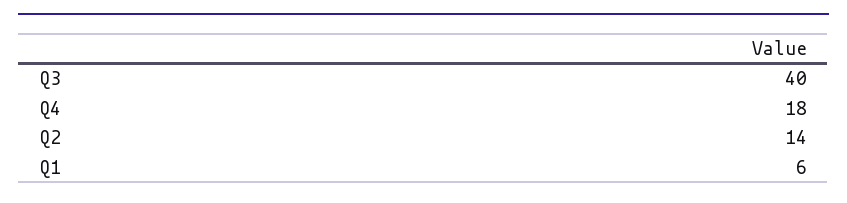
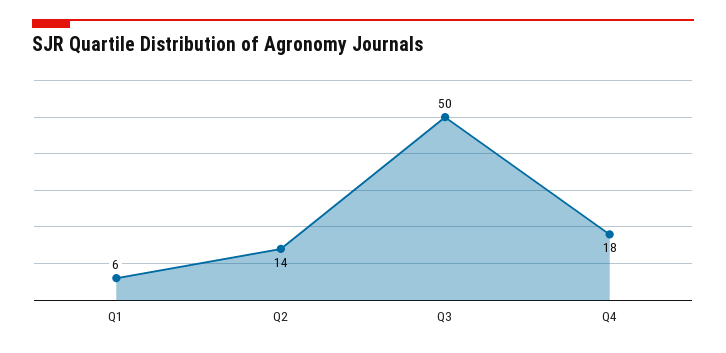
  {
-   "Q3": 40,
+   "Q3": 50,
    "Q4": 18,
    "Q2": 14,
    "Q1": 6
  }

